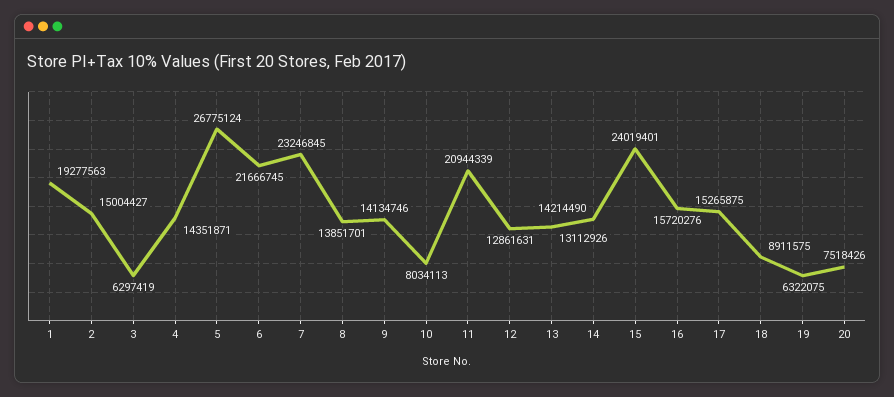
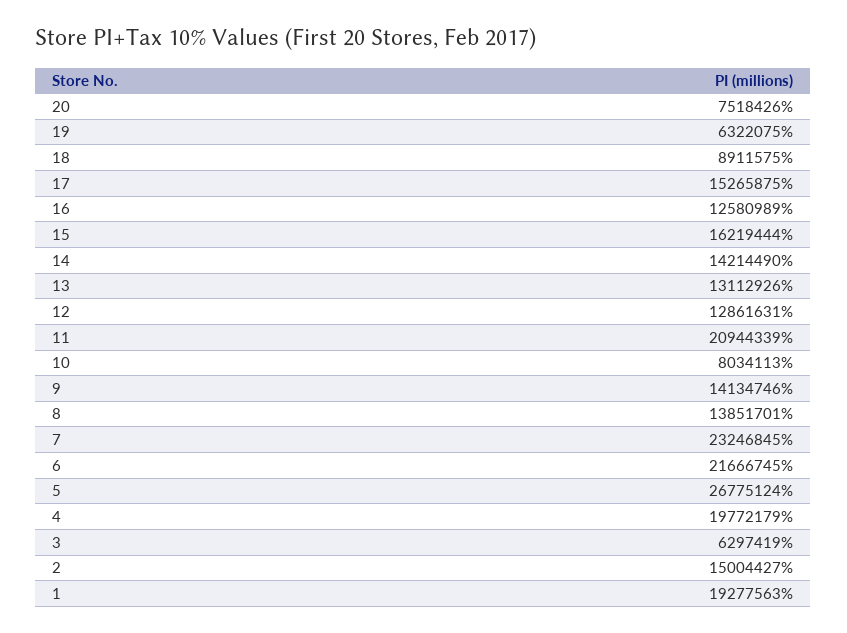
  {
    "1": 19277563,
    "2": 15004427,
    "3": 6297419,
-   "4": 14351871,
+   "4": 19772179,
    "5": 26775124,
    "6": 21666745,
    "7": 23246845,
    "8": 13851701,
    "9": 14134746,
    "10": 8034113,
    "11": 20944339,
    "12": 12861631,
    "13": 13112926,
    "14": 14214490,
-   "15": 24019401,
+   "15": 16219444,
-   "16": 15720276,
+   "16": 12580989,
    "17": 15265875,
    "18": 8911575,
    "19": 6322075,
    "20": 7518426
  }

